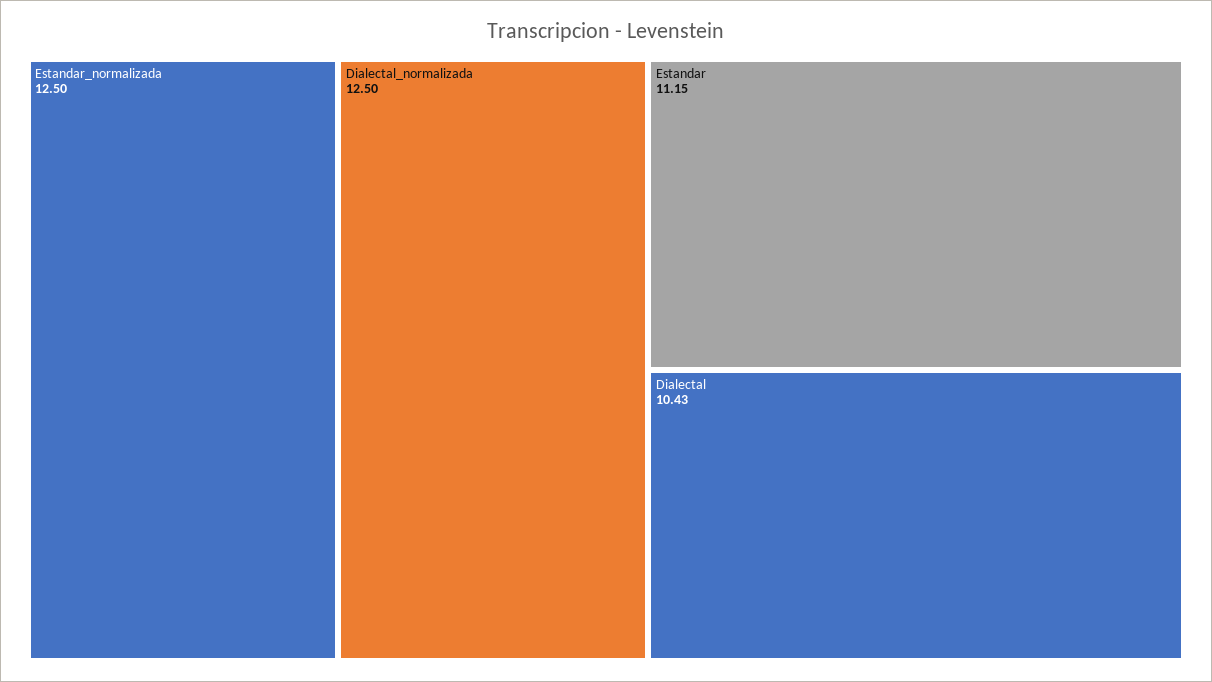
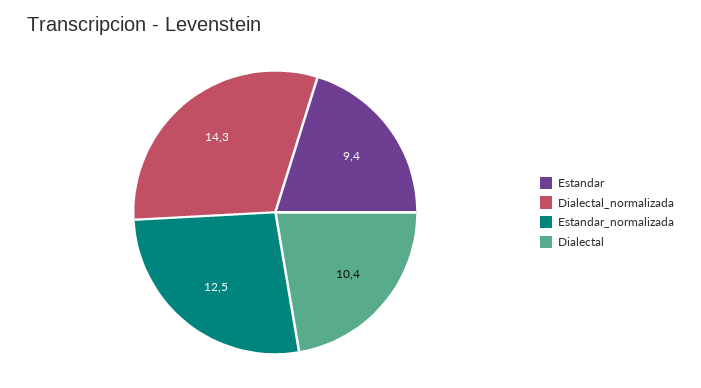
  {
    "Estandar_normalizada": 12.5,
-   "Dialectal_normalizada": 12.5,
+   "Dialectal_normalizada": 14.3,
-   "Estandar": 11.15,
+   "Estandar": 9.4,
    "Dialectal": 10.43
  }

